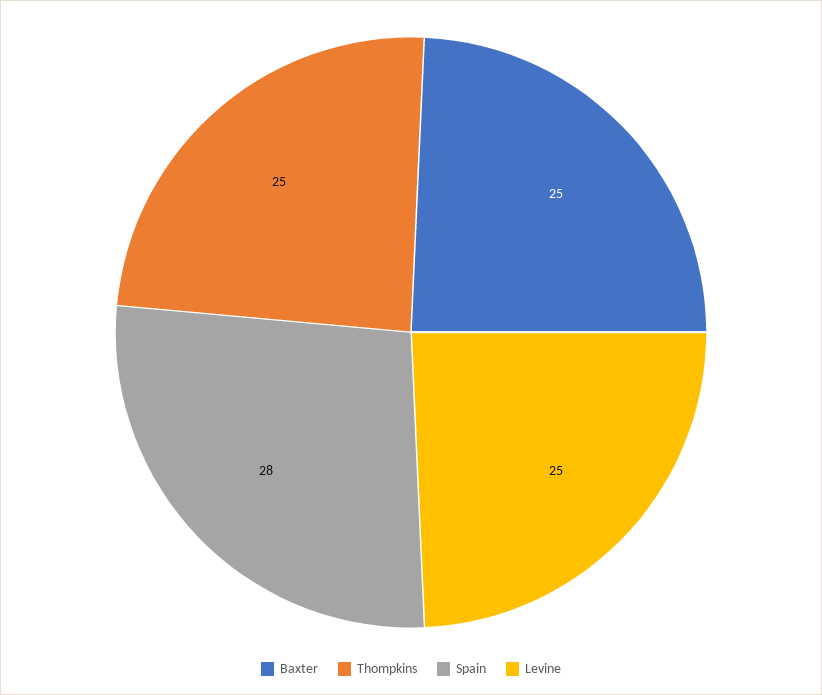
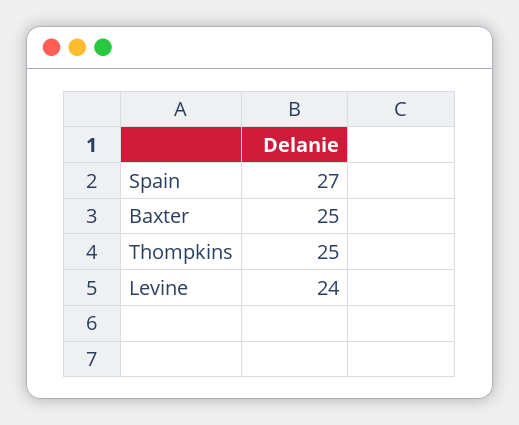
  {
    "Baxter": 25,
    "Thompkins": 25,
-   "Spain": 28,
+   "Spain": 27,
-   "Levine": 25
+   "Levine": 24
  }

